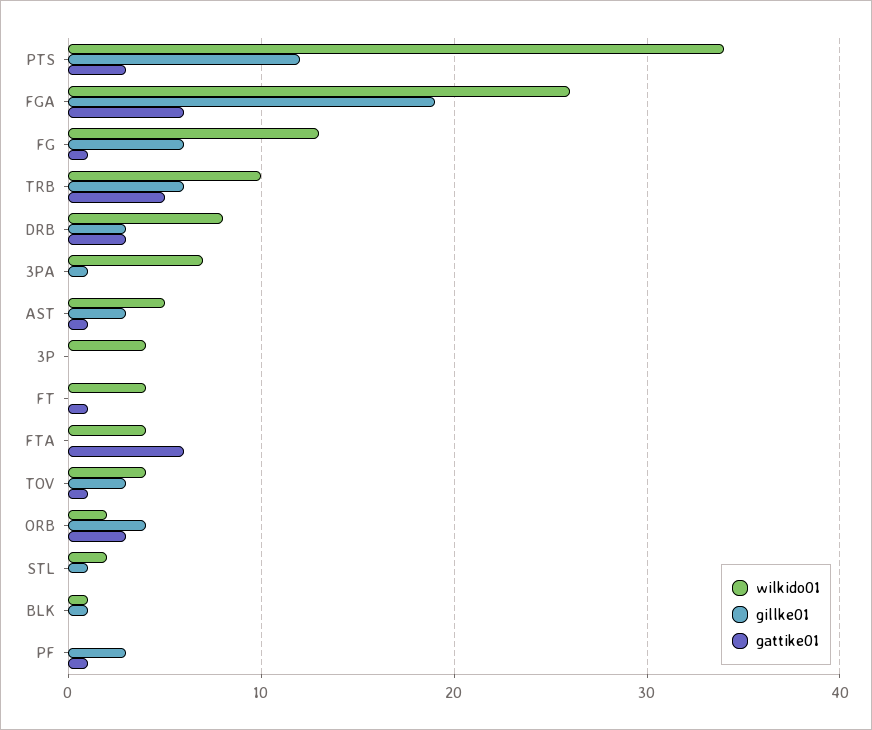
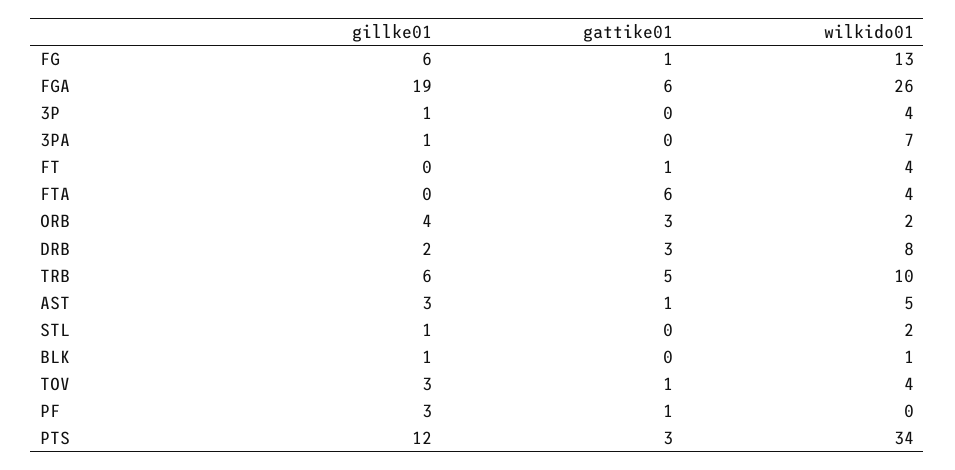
  {
    "wilkido01": {
      "PTS": 34,
      "FGA": 26,
      "FG": 13,
      "TRB": 10,
      "DRB": 8,
      "3PA": 7,
      "AST": 5,
      "3P": 4,
      "FT": 4,
      "FTA": 4,
      "TOV": 4,
      "ORB": 2,
      "STL": 2,
      "BLK": 1,
      "PF": 0
    },
    "gillke01": {
      "PTS": 12,
      "FGA": 19,
      "FG": 6,
      "TRB": 6,
-     "DRB": 3,
+     "DRB": 2,
      "3PA": 1,
      "AST": 3,
-     "3P": 0,
+     "3P": 1,
      "FT": 0,
      "FTA": 0,
      "TOV": 3,
      "ORB": 4,
      "STL": 1,
      "BLK": 1,
      "PF": 3
    },
    "gattike01": {
      "PTS": 3,
      "FGA": 6,
      "FG": 1,
      "TRB": 5,
      "DRB": 3,
      "3PA": 0,
      "AST": 1,
      "3P": 0,
      "FT": 1,
      "FTA": 6,
      "TOV": 1,
      "ORB": 3,
      "STL": 0,
      "BLK": 0,
      "PF": 1
    }
  }

